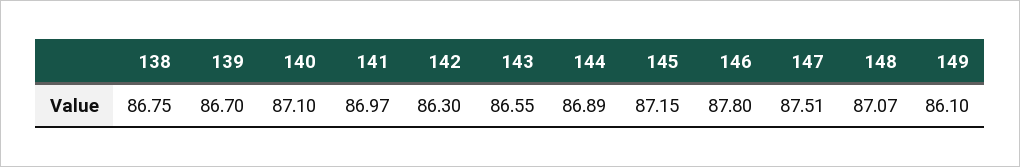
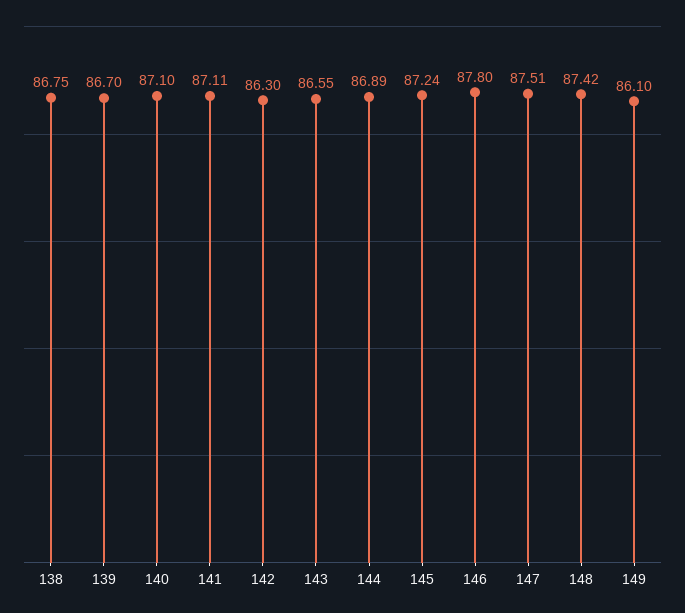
  {
    "138": 86.75,
    "139": 86.7,
    "140": 87.1,
-   "141": 86.97,
+   "141": 87.11,
    "142": 86.3,
    "143": 86.55,
    "144": 86.89,
-   "145": 87.15,
+   "145": 87.24,
    "146": 87.8,
    "147": 87.51,
-   "148": 87.07,
+   "148": 87.42,
    "149": 86.1
  }

